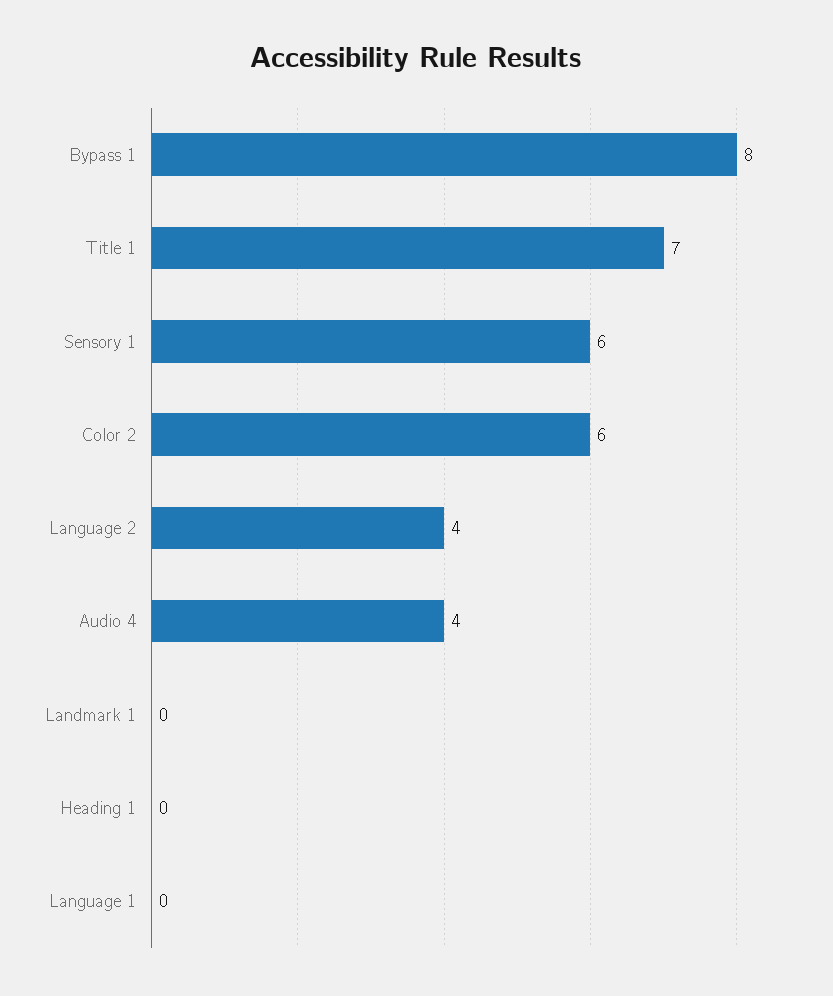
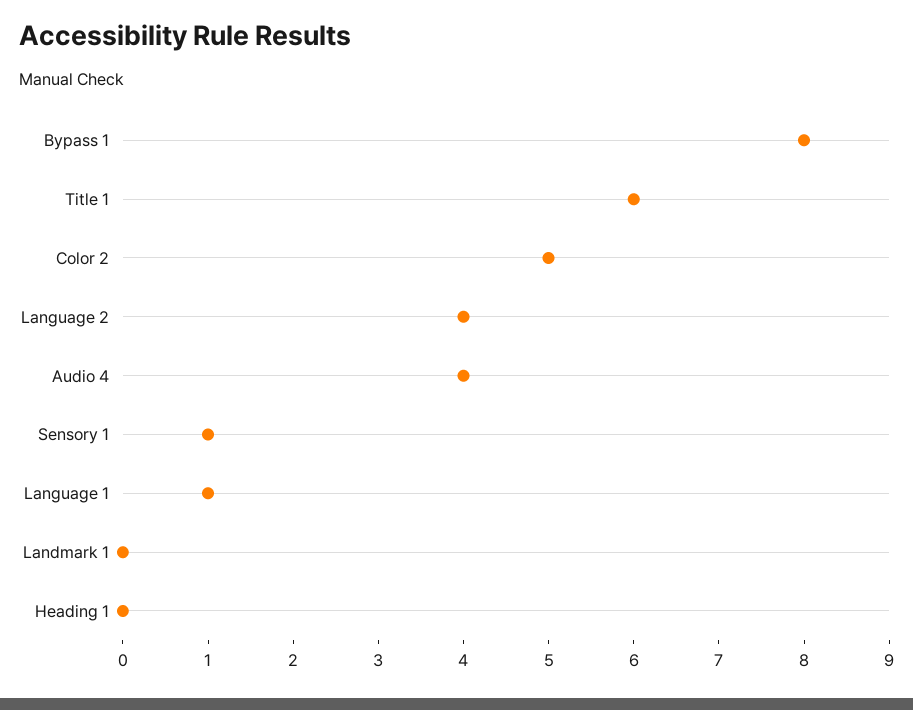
  {
    "Bypass 1": 8,
-   "Title 1": 7,
+   "Title 1": 6,
-   "Sensory 1": 6,
+   "Sensory 1": 1,
-   "Color 2": 6,
+   "Color 2": 5,
    "Language 2": 4,
    "Audio 4": 4,
    "Landmark 1": 0,
    "Heading 1": 0,
-   "Language 1": 0
+   "Language 1": 1
  }

